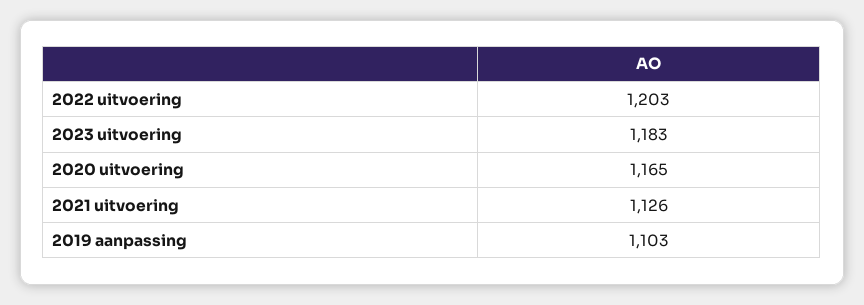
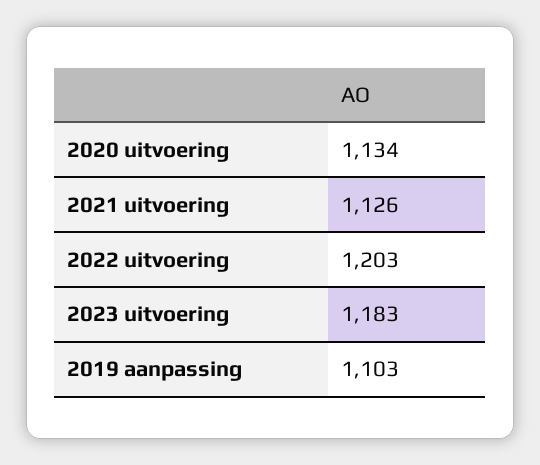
  {
    "2022 uitvoering": 1203,
    "2023 uitvoering": 1183,
-   "2020 uitvoering": 1165,
+   "2020 uitvoering": 1134,
    "2021 uitvoering": 1126,
    "2019 aanpassing": 1103
  }

